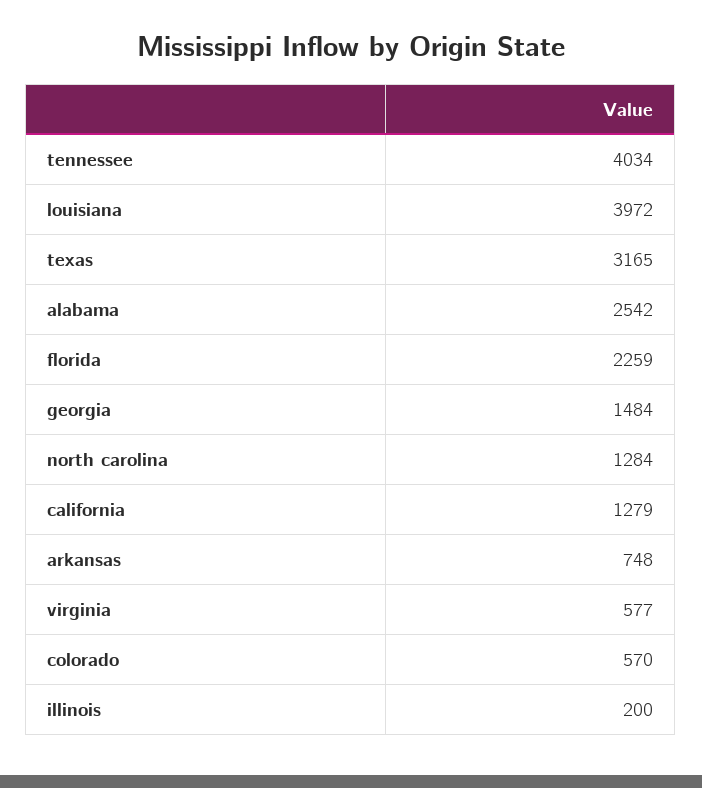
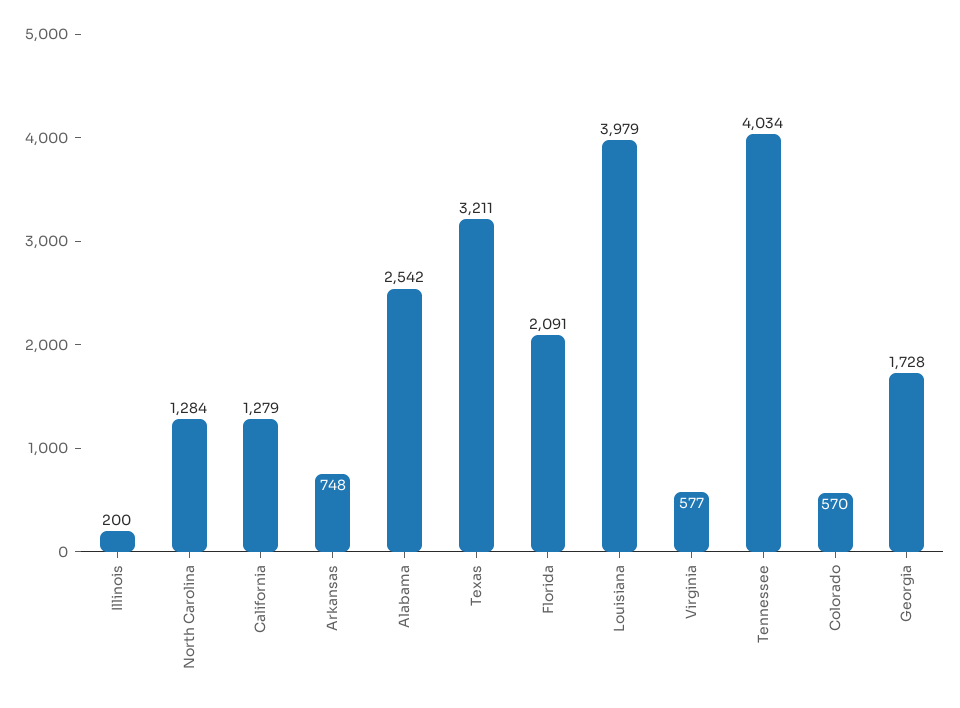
  {
    "tennessee": 4034,
-   "louisiana": 3972,
+   "louisiana": 3979,
-   "texas": 3165,
+   "texas": 3211,
    "alabama": 2542,
-   "florida": 2259,
+   "florida": 2091,
-   "georgia": 1484,
+   "georgia": 1728,
    "north carolina": 1284,
    "california": 1279,
    "arkansas": 748,
    "virginia": 577,
    "colorado": 570,
    "illinois": 200
  }

